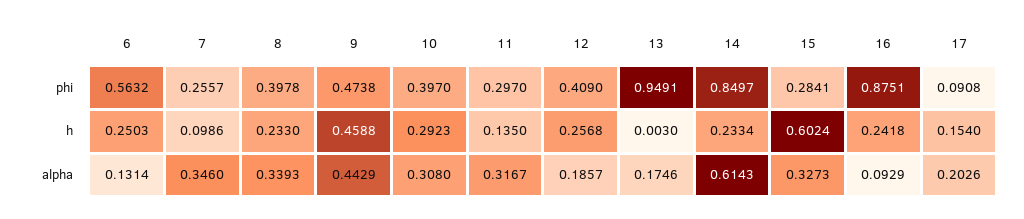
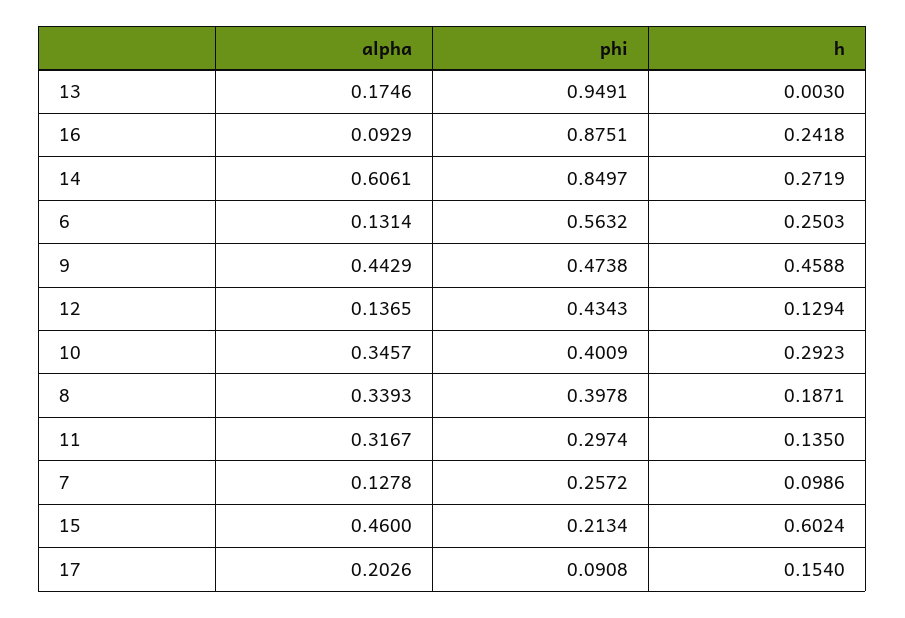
  {
    "6": {
      "phi": 0.5632,
      "h": 0.2503,
      "alpha": 0.1314
    },
    "7": {
-     "phi": 0.2557,
+     "phi": 0.2572,
      "h": 0.0986,
-     "alpha": 0.346
+     "alpha": 0.1278
    },
    "8": {
      "phi": 0.3978,
-     "h": 0.233,
+     "h": 0.1871,
      "alpha": 0.3393
    },
    "9": {
      "phi": 0.4738,
      "h": 0.4588,
      "alpha": 0.4429
    },
    "10": {
-     "phi": 0.397,
+     "phi": 0.4009,
      "h": 0.2923,
-     "alpha": 0.308
+     "alpha": 0.3457
    },
    "11": {
-     "phi": 0.297,
+     "phi": 0.2974,
      "h": 0.135,
      "alpha": 0.3167
    },
    "12": {
-     "phi": 0.409,
+     "phi": 0.4343,
-     "h": 0.2568,
+     "h": 0.1294,
-     "alpha": 0.1857
+     "alpha": 0.1365
    },
    "13": {
      "phi": 0.9491,
      "h": 0.003,
      "alpha": 0.1746
    },
    "14": {
      "phi": 0.8497,
-     "h": 0.2334,
+     "h": 0.2719,
-     "alpha": 0.6143
+     "alpha": 0.6061
    },
    "15": {
-     "phi": 0.2841,
+     "phi": 0.2134,
      "h": 0.6024,
-     "alpha": 0.3273
+     "alpha": 0.46
    },
    "16": {
      "phi": 0.8751,
      "h": 0.2418,
      "alpha": 0.0929
    },
    "17": {
      "phi": 0.0908,
      "h": 0.154,
      "alpha": 0.2026
    }
  }

